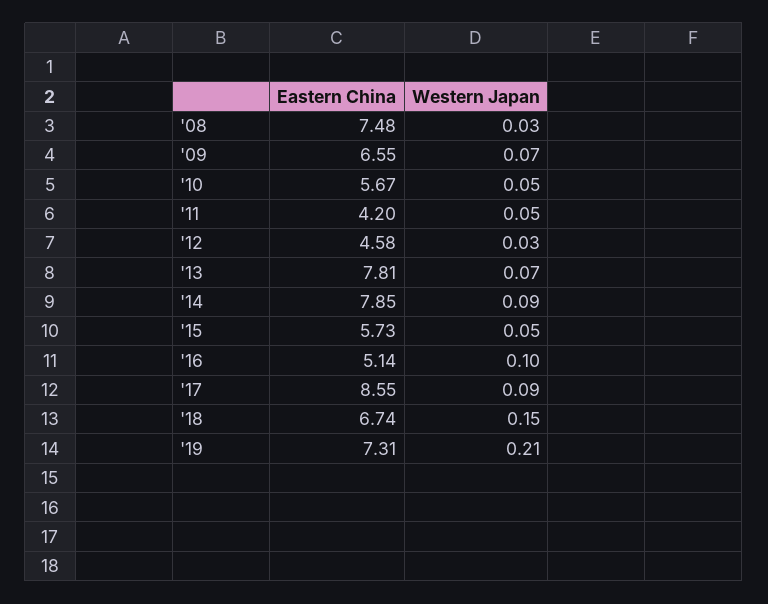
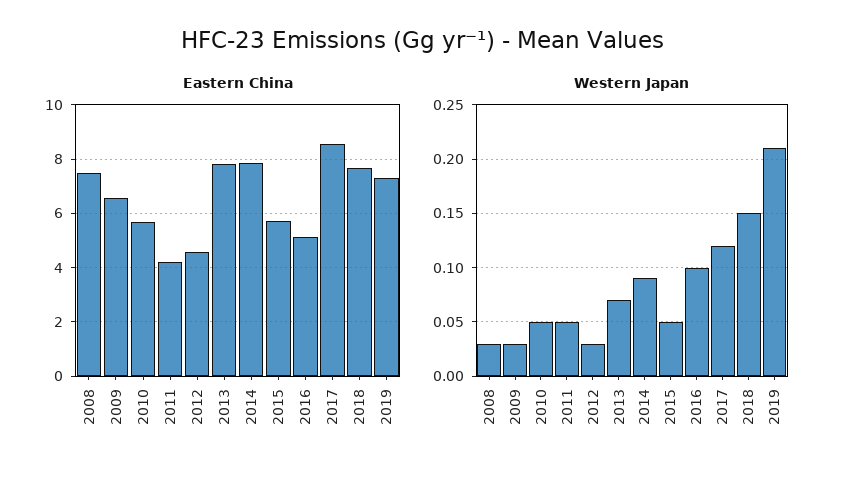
  {
    "Eastern China": {
      "'08": 7.48,
      "'09": 6.55,
      "'10": 5.67,
      "'11": 4.2,
      "'12": 4.58,
      "'13": 7.81,
      "'14": 7.85,
      "'15": 5.73,
      "'16": 5.14,
      "'17": 8.55,
-     "'18": 6.74,
+     "'18": 7.75,
      "'19": 7.31
    },
    "Western Japan": {
      "'08": 0.03,
-     "'09": 0.07,
+     "'09": 0.03,
      "'10": 0.05,
      "'11": 0.05,
      "'12": 0.03,
      "'13": 0.07,
      "'14": 0.09,
      "'15": 0.05,
      "'16": 0.1,
-     "'17": 0.09,
+     "'17": 0.12,
      "'18": 0.15,
      "'19": 0.21
    }
  }

